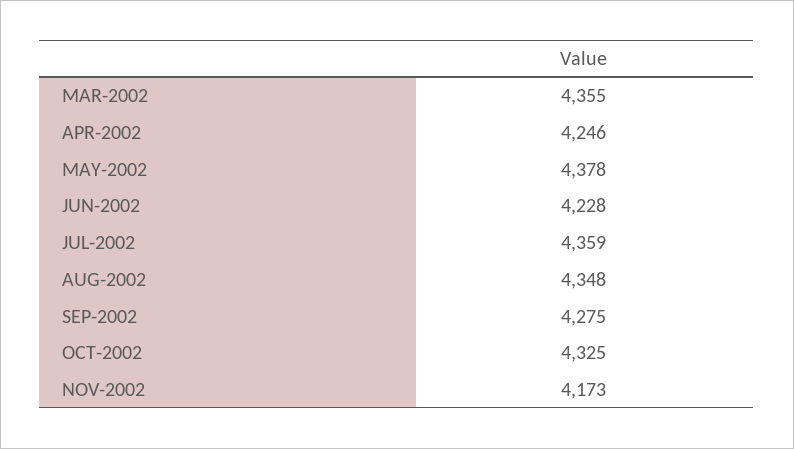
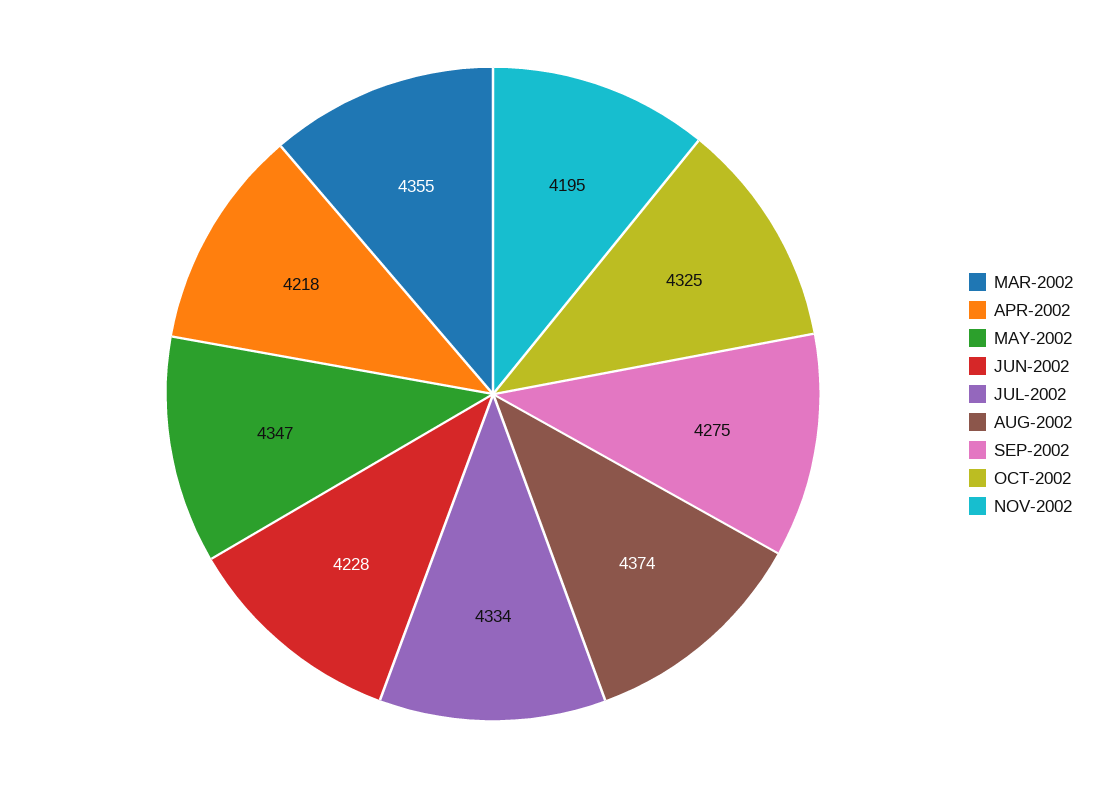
  {
    "MAR-2002": 4355,
-   "APR-2002": 4246,
+   "APR-2002": 4218,
-   "MAY-2002": 4378,
+   "MAY-2002": 4347,
    "JUN-2002": 4228,
-   "JUL-2002": 4359,
+   "JUL-2002": 4334,
-   "AUG-2002": 4348,
+   "AUG-2002": 4374,
    "SEP-2002": 4275,
    "OCT-2002": 4325,
-   "NOV-2002": 4173
+   "NOV-2002": 4195
  }

